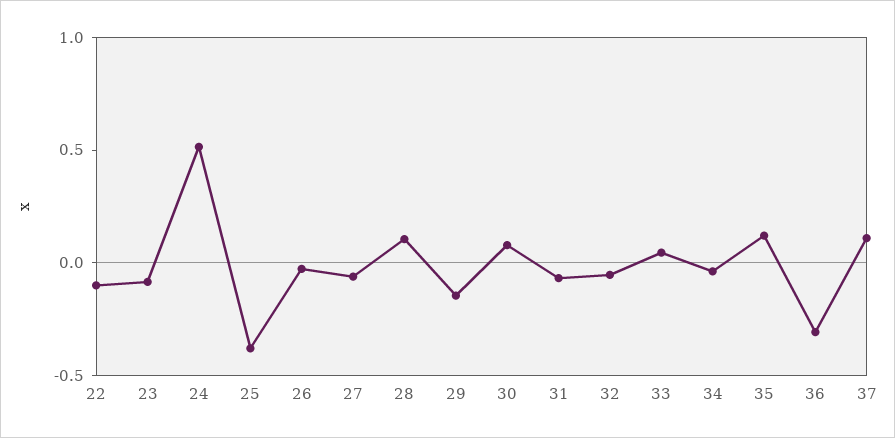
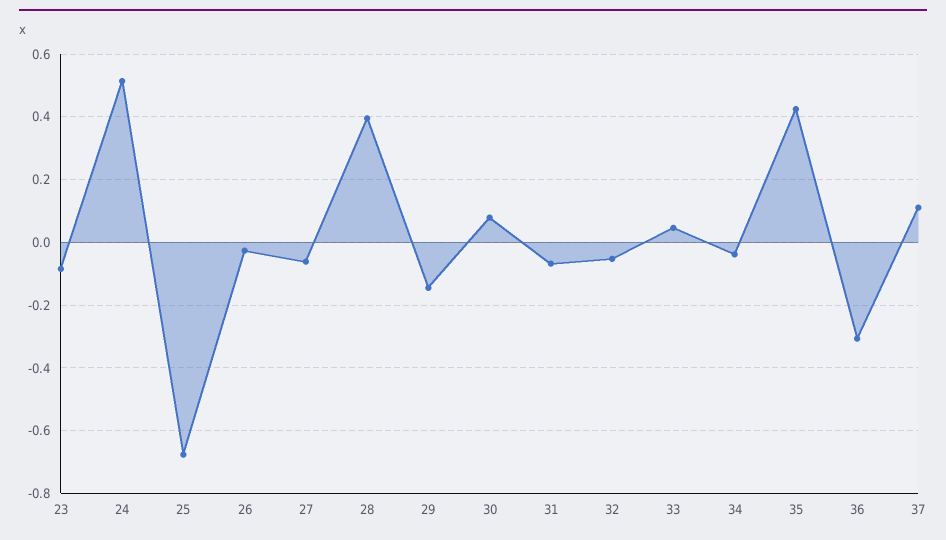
  {
-   "22": -0.1,
    "23": -0.08,
    "24": 0.52,
-   "25": -0.4,
+   "25": -0.68,
    "26": -0.02,
    "27": -0.06,
-   "28": 0.1,
+   "28": 0.4,
    "29": -0.14,
    "30": 0.08,
    "31": -0.06,
    "32": -0.06,
    "33": 0.04,
    "34": -0.04,
-   "35": 0.1,
+   "35": 0.42,
    "36": -0.3,
    "37": 0.12
  }

